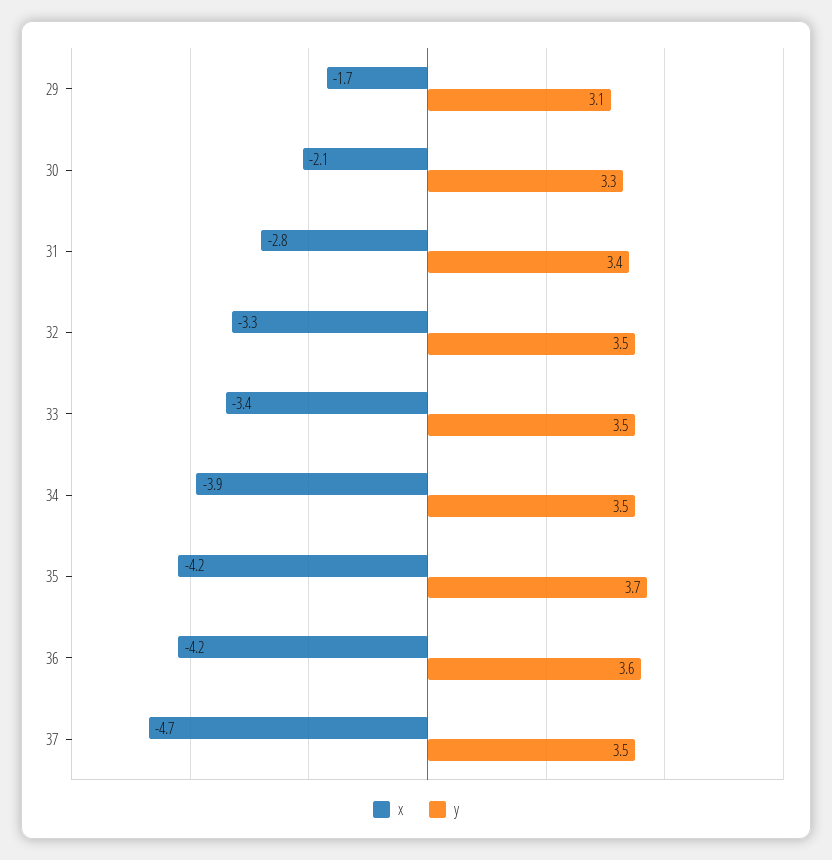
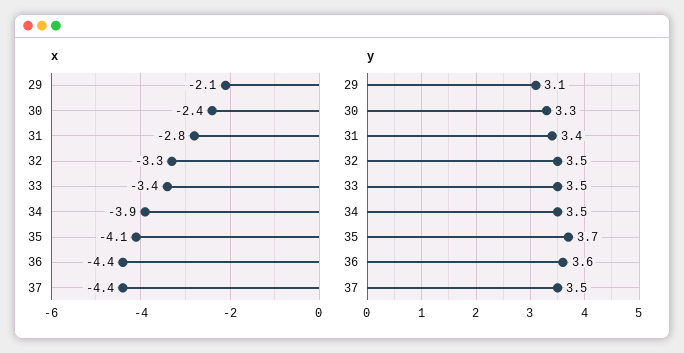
  {
    "x": {
-     "29": -1.7,
+     "29": -2.1,
-     "30": -2.1,
+     "30": -2.4,
      "31": -2.8,
      "32": -3.3,
      "33": -3.4,
      "34": -3.9,
-     "35": -4.2,
+     "35": -4.1,
-     "36": -4.2,
+     "36": -4.4,
-     "37": -4.7
+     "37": -4.4
    },
    "y": {
      "29": 3.1,
      "30": 3.3,
      "31": 3.4,
      "32": 3.5,
      "33": 3.5,
      "34": 3.5,
      "35": 3.7,
      "36": 3.6,
      "37": 3.5
    }
  }

